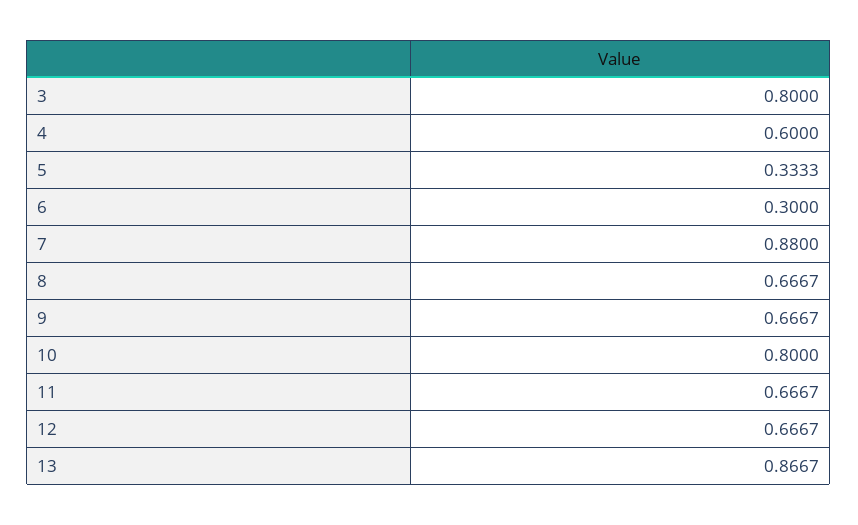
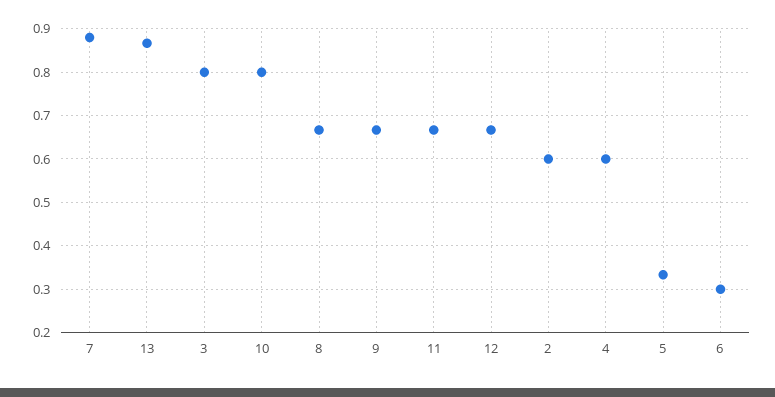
  {
    "3": 0.8,
    "4": 0.6,
    "5": 0.3333,
    "6": 0.3,
    "7": 0.88,
    "8": 0.6667,
    "9": 0.6667,
    "10": 0.8,
    "11": 0.6667,
    "12": 0.6667,
-   "13": 0.8667
+   "13": 0.8667,
+   "2": 0.6
  }

